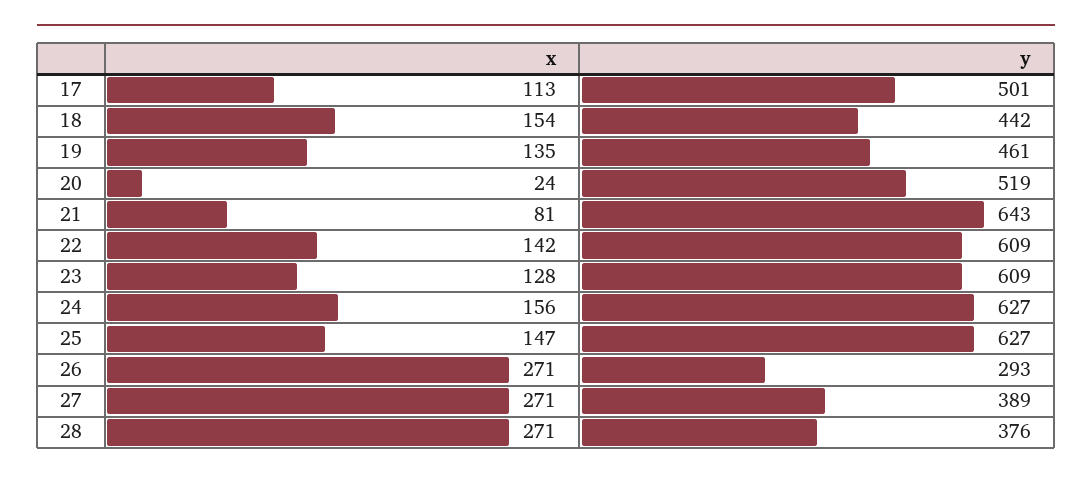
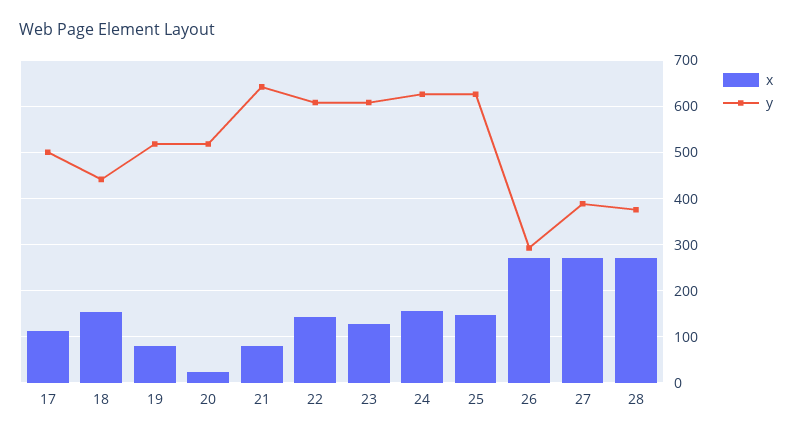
  {
    "x": {
      "17": 113,
      "18": 154,
-     "19": 135,
+     "19": 80,
      "20": 24,
      "21": 81,
      "22": 142,
      "23": 128,
      "24": 156,
      "25": 147,
      "26": 271,
      "27": 271,
      "28": 271
    },
    "y": {
      "17": 501,
      "18": 442,
-     "19": 461,
+     "19": 520,
      "20": 519,
      "21": 643,
      "22": 609,
      "23": 609,
      "24": 627,
      "25": 627,
      "26": 293,
      "27": 389,
      "28": 376
    }
  }

